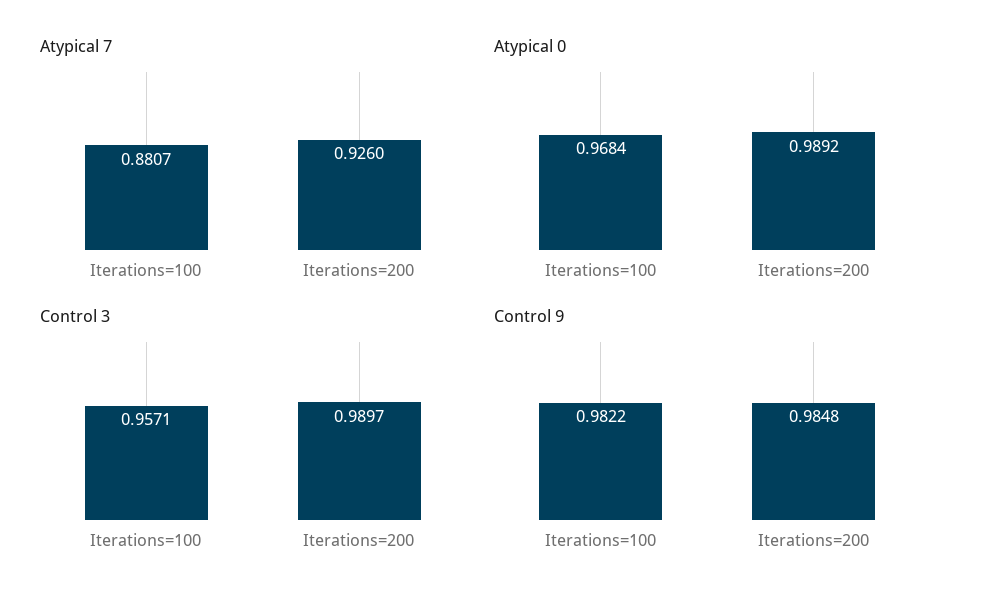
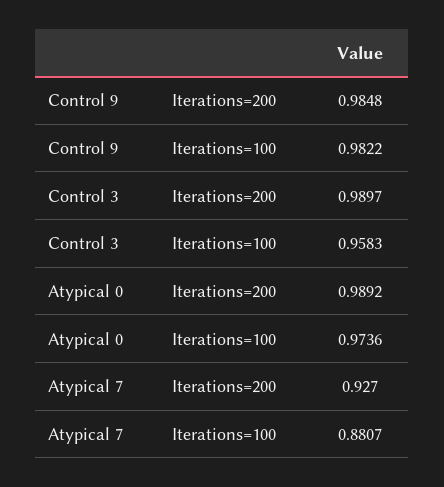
  {
    "Atypical 7": {
      "Iterations=100": 0.8807,
-     "Iterations=200": 0.926
+     "Iterations=200": 0.927
    },
    "Atypical 0": {
-     "Iterations=100": 0.9684,
+     "Iterations=100": 0.9736,
      "Iterations=200": 0.9892
    },
    "Control 3": {
-     "Iterations=100": 0.9571,
+     "Iterations=100": 0.9583,
      "Iterations=200": 0.9897
    },
    "Control 9": {
      "Iterations=100": 0.9822,
      "Iterations=200": 0.9848
    }
  }

